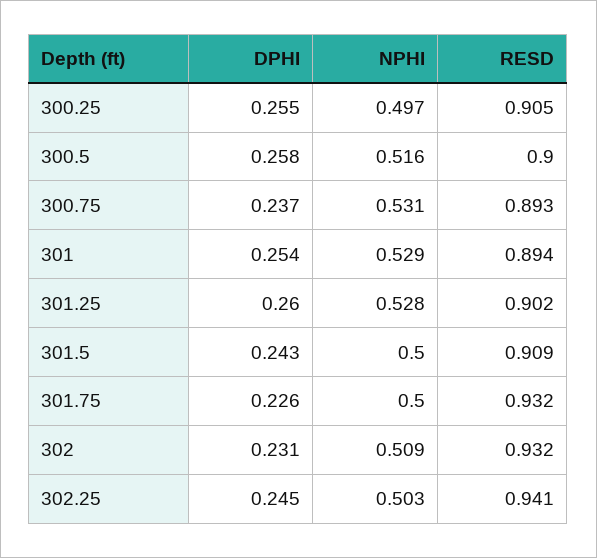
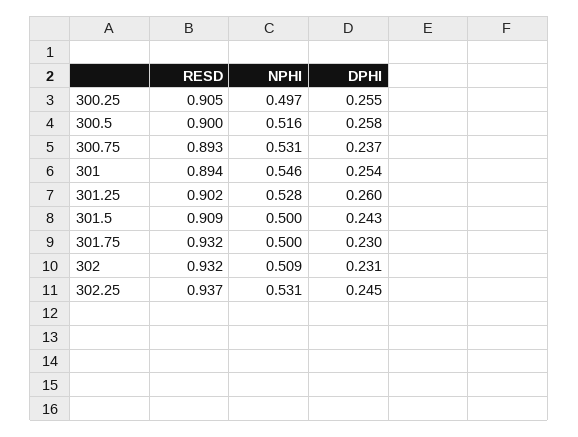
  {
    "DPHI": {
      "300.25": 0.255,
      "300.5": 0.258,
      "300.75": 0.237,
      "301": 0.254,
      "301.25": 0.26,
      "301.5": 0.243,
-     "301.75": 0.226,
+     "301.75": 0.23,
      "302": 0.231,
      "302.25": 0.245
    },
    "NPHI": {
      "300.25": 0.497,
      "300.5": 0.516,
      "300.75": 0.531,
-     "301": 0.529,
+     "301": 0.546,
      "301.25": 0.528,
      "301.5": 0.5,
      "301.75": 0.5,
      "302": 0.509,
-     "302.25": 0.503
+     "302.25": 0.531
    },
    "RESD": {
      "300.25": 0.905,
      "300.5": 0.9,
      "300.75": 0.893,
      "301": 0.894,
      "301.25": 0.902,
      "301.5": 0.909,
      "301.75": 0.932,
      "302": 0.932,
-     "302.25": 0.941
+     "302.25": 0.937
    }
  }

